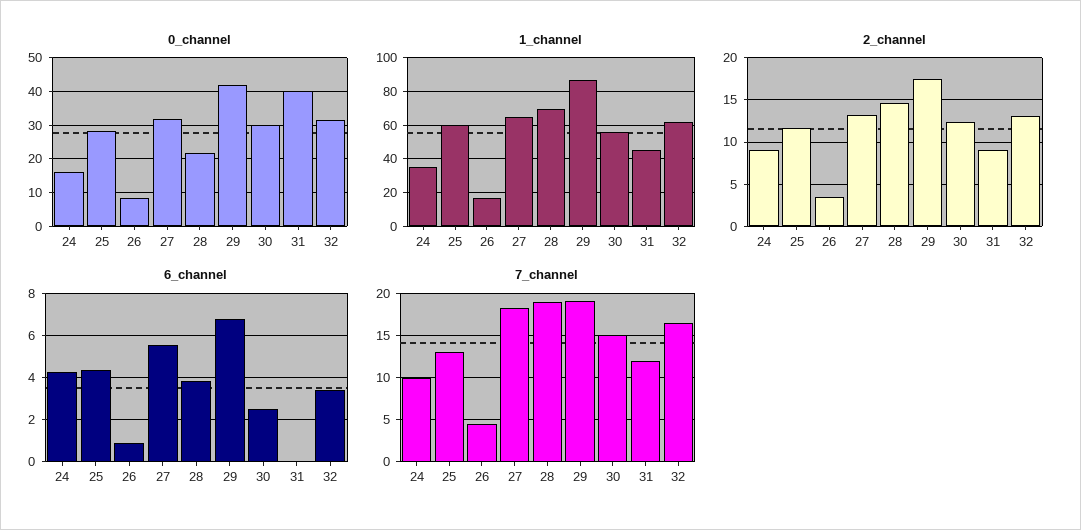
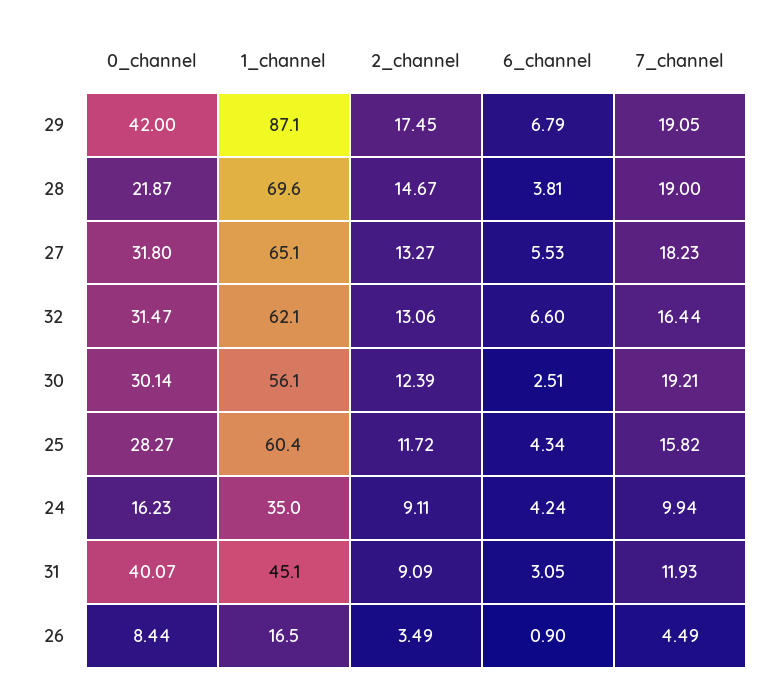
  {
    "0_channel": {
      "24": 16.23,
      "25": 28.27,
      "26": 8.44,
      "27": 31.8,
      "28": 21.87,
      "29": 42,
      "30": 30.14,
      "31": 40.07,
      "32": 31.47
    },
    "1_channel": {
      "24": 35,
      "25": 60.4,
      "26": 16.5,
      "27": 65.1,
      "28": 69.6,
      "29": 87.1,
      "30": 56.1,
      "31": 45.1,
      "32": 62.1
    },
    "2_channel": {
      "24": 9.11,
      "25": 11.72,
      "26": 3.49,
      "27": 13.27,
      "28": 14.67,
      "29": 17.45,
      "30": 12.39,
      "31": 9.09,
      "32": 13.06
    },
    "6_channel": {
      "24": 4.24,
      "25": 4.34,
      "26": 0.9,
      "27": 5.53,
      "28": 3.81,
      "29": 6.79,
      "30": 2.51,
-     "31": 0,
+     "31": 3.05,
-     "32": 3.5
+     "32": 6.6
    },
    "7_channel": {
      "24": 9.94,
-     "25": 13,
+     "25": 15.82,
      "26": 4.49,
      "27": 18.23,
      "28": 19,
      "29": 19.05,
-     "30": 15,
+     "30": 19.21,
      "31": 11.93,
      "32": 16.44
    }
  }

